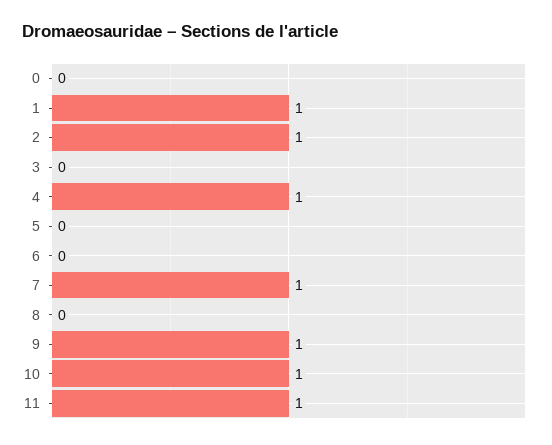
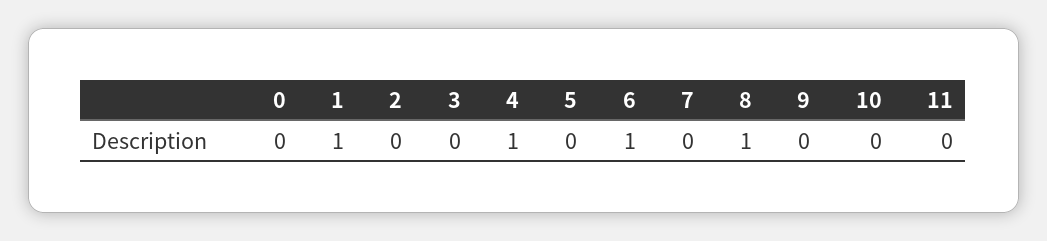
  {
    "0": 0,
    "1": 1,
-   "2": 1,
+   "2": 0,
    "3": 0,
    "4": 1,
    "5": 0,
-   "6": 0,
+   "6": 1,
-   "7": 1,
+   "7": 0,
-   "8": 0,
+   "8": 1,
-   "9": 1,
+   "9": 0,
-   "10": 1,
+   "10": 0,
-   "11": 1
+   "11": 0
  }

